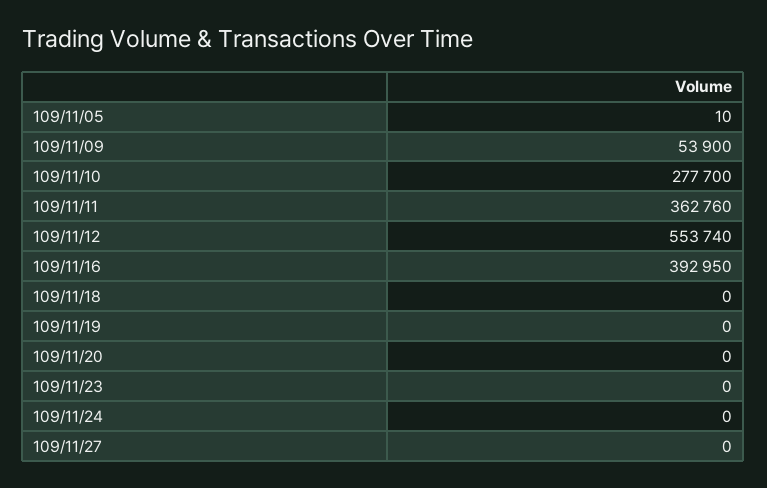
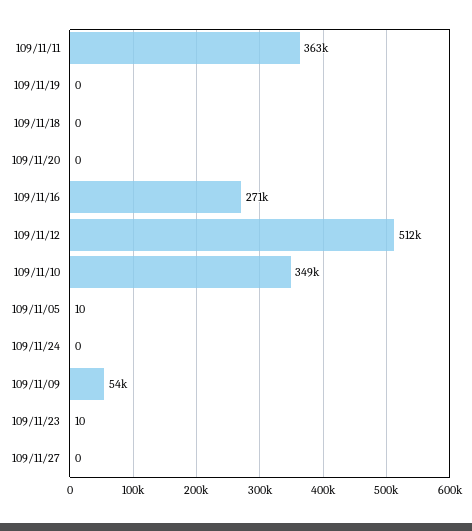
  {
    "109/11/05": 10,
    "109/11/09": 53900,
-   "109/11/10": 277700,
+   "109/11/10": 349000,
    "109/11/11": 362760,
-   "109/11/12": 553740,
+   "109/11/12": 512000,
-   "109/11/16": 392950,
+   "109/11/16": 271000,
    "109/11/18": 0,
    "109/11/19": 0,
    "109/11/20": 0,
-   "109/11/23": 0,
+   "109/11/23": 10,
    "109/11/24": 0,
    "109/11/27": 0
  }

